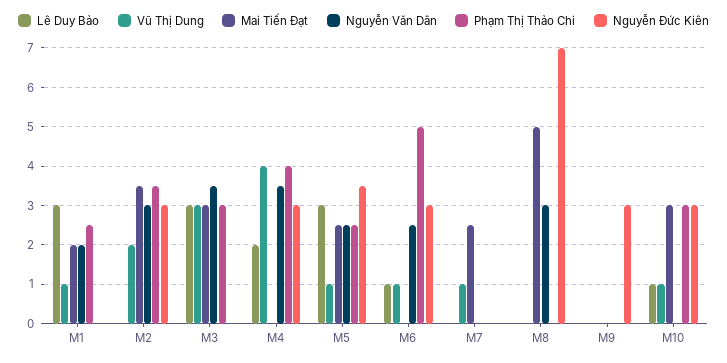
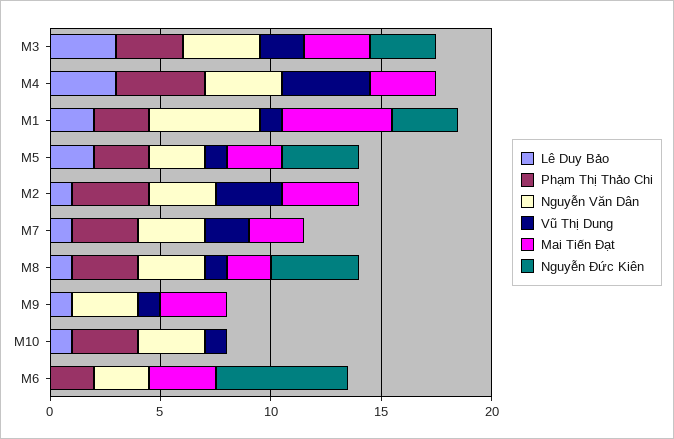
  {
    "Lê Duy Bảo": {
-     "M1": 3,
+     "M1": 2,
-     "M2": 0,
+     "M2": 1,
      "M3": 3,
-     "M4": 2,
+     "M4": 3,
-     "M5": 3,
+     "M5": 2,
-     "M6": 1,
+     "M6": 0,
-     "M7": 0,
+     "M7": 1,
-     "M8": 0,
+     "M8": 1,
-     "M9": 0,
+     "M9": 1,
      "M10": 1
    },
    "Vũ Thị Dung": {
      "M1": 1,
-     "M2": 2,
+     "M2": 3,
-     "M3": 3,
+     "M3": 2,
      "M4": 4,
      "M5": 1,
-     "M6": 1,
+     "M6": 0,
-     "M7": 1,
+     "M7": 2,
-     "M8": 0,
+     "M8": 1,
-     "M9": 0,
+     "M9": 1,
      "M10": 1
    },
    "Mai Tiến Đạt": {
-     "M1": 2,
+     "M1": 5,
      "M2": 3.5,
      "M3": 3,
-     "M4": 0,
+     "M4": 3,
      "M5": 2.5,
-     "M6": 0,
+     "M6": 3,
      "M7": 2.5,
-     "M8": 5,
+     "M8": 2,
-     "M9": 0,
+     "M9": 3,
-     "M10": 3
+     "M10": 0
    },
    "Nguyễn Văn Dân": {
-     "M1": 2,
+     "M1": 5,
      "M2": 3,
      "M3": 3.5,
      "M4": 3.5,
      "M5": 2.5,
      "M6": 2.5,
-     "M7": 0,
+     "M7": 3,
      "M8": 3,
-     "M9": 0,
+     "M9": 3,
-     "M10": 0
+     "M10": 3
    },
    "Phạm Thị Thảo Chi": {
      "M1": 2.5,
      "M2": 3.5,
      "M3": 3,
      "M4": 4,
      "M5": 2.5,
-     "M6": 5,
+     "M6": 2,
-     "M7": 0,
+     "M7": 3,
-     "M8": 0,
+     "M8": 3,
      "M9": 0,
      "M10": 3
    },
    "Nguyễn Đức Kiên": {
-     "M1": 0,
+     "M1": 3,
-     "M2": 3,
+     "M2": 0,
-     "M3": 0,
+     "M3": 3,
-     "M4": 3,
+     "M4": 0,
      "M5": 3.5,
-     "M6": 3,
+     "M6": 6,
      "M7": 0,
-     "M8": 7,
+     "M8": 4,
-     "M9": 3,
+     "M9": 0,
-     "M10": 3
+     "M10": 0
    }
  }

